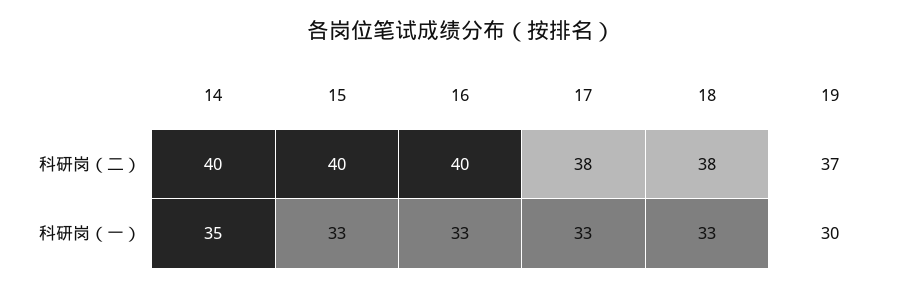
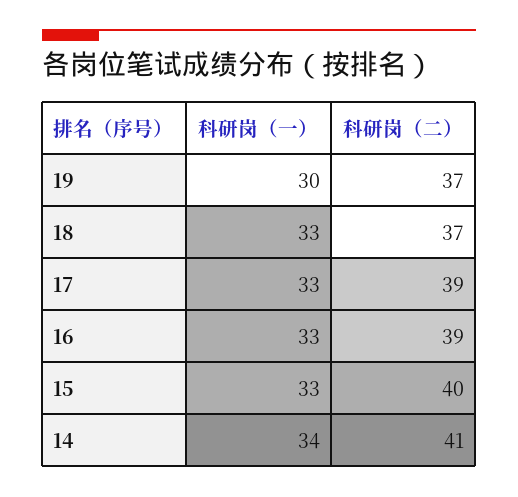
  {
    "14": {
-     "科研岗（二）": 40,
+     "科研岗（二）": 41,
-     "科研岗（一）": 35
+     "科研岗（一）": 34
    },
    "15": {
      "科研岗（二）": 40,
      "科研岗（一）": 33
    },
    "16": {
-     "科研岗（二）": 40,
+     "科研岗（二）": 39,
      "科研岗（一）": 33
    },
    "17": {
-     "科研岗（二）": 38,
+     "科研岗（二）": 39,
      "科研岗（一）": 33
    },
    "18": {
-     "科研岗（二）": 38,
+     "科研岗（二）": 37,
      "科研岗（一）": 33
    },
    "19": {
      "科研岗（二）": 37,
      "科研岗（一）": 30
    }
  }

